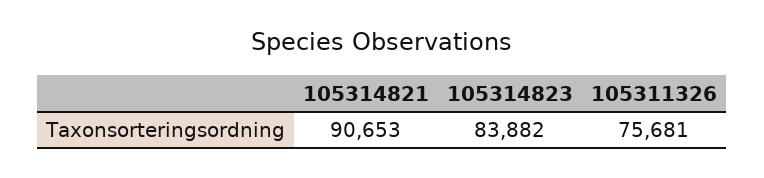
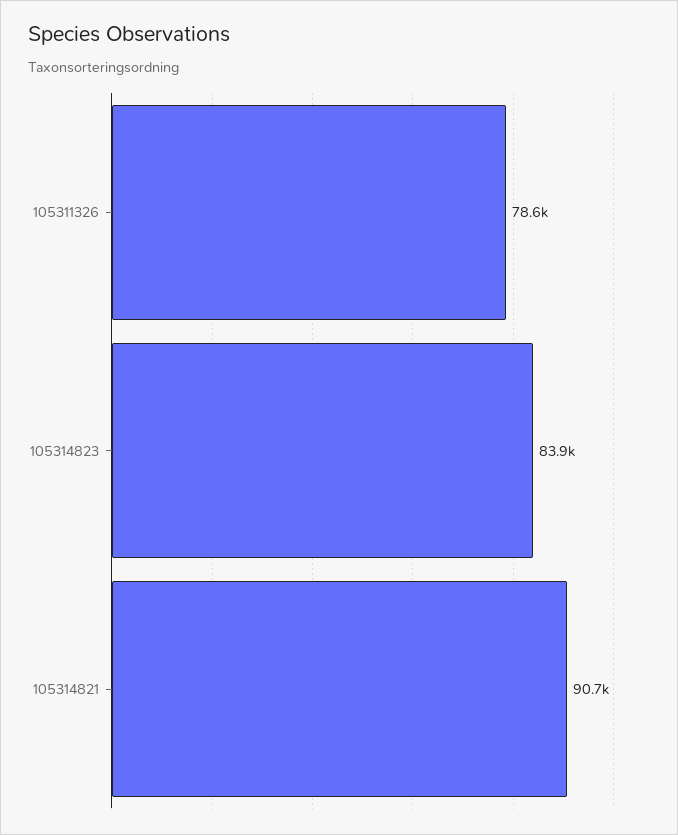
  {
    "105314821": 90653,
    "105314823": 83882,
-   "105311326": 75681
+   "105311326": 78600
  }

